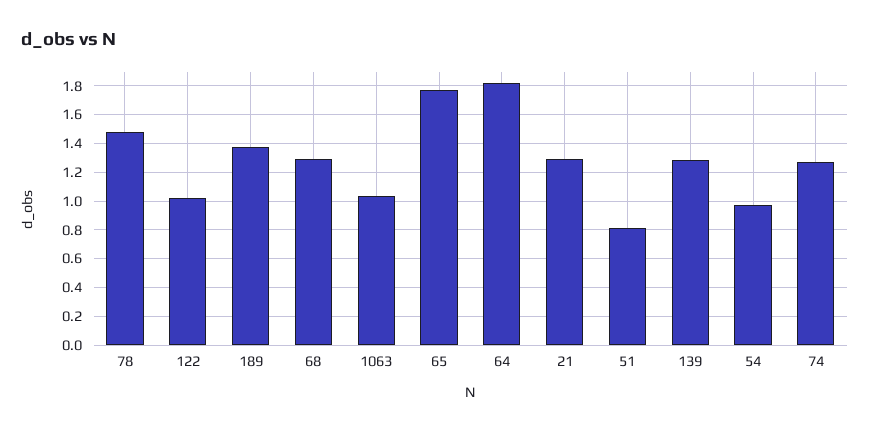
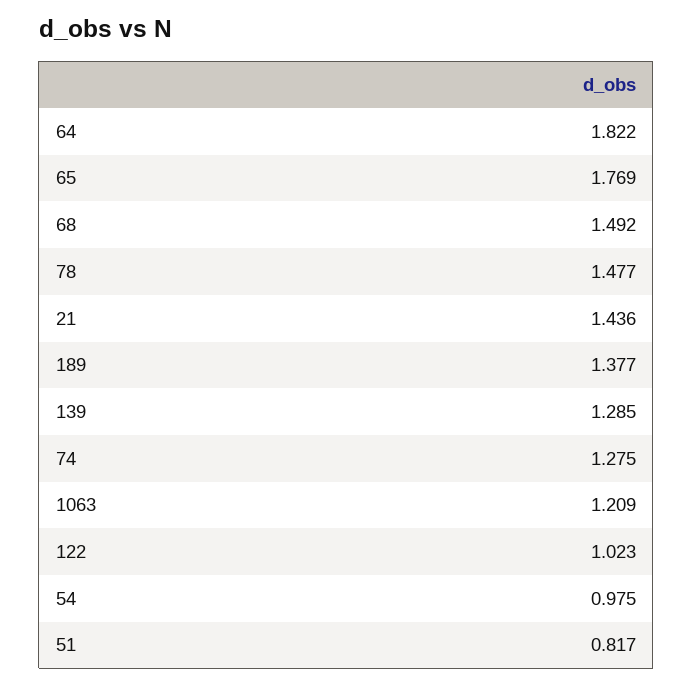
  {
    "78": 1.477,
    "122": 1.023,
    "189": 1.377,
-   "68": 1.3,
+   "68": 1.492,
-   "1063": 1.05,
+   "1063": 1.209,
    "65": 1.769,
    "64": 1.822,
-   "21": 1.3,
+   "21": 1.436,
    "51": 0.817,
    "139": 1.285,
    "54": 0.975,
    "74": 1.275
  }

